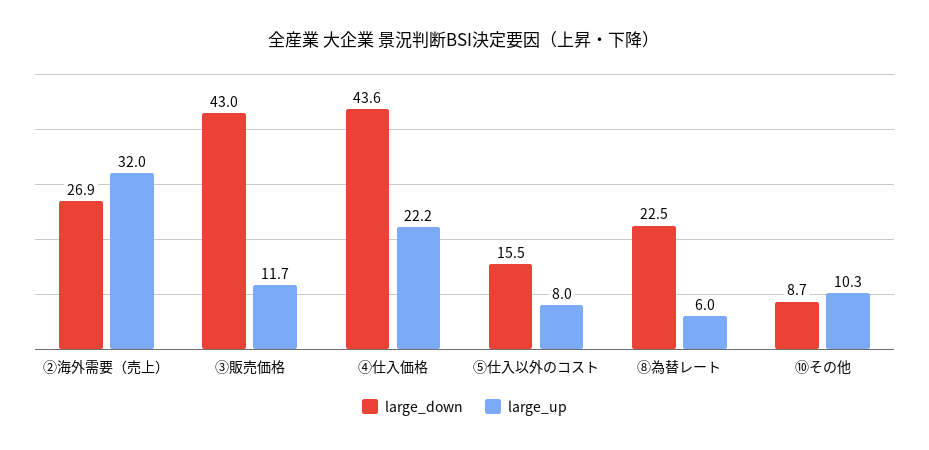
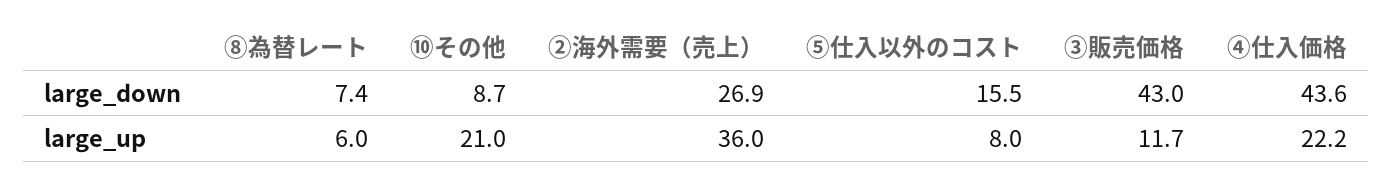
  {
    "large_down": {
      "②海外需要（売上）": 26.9,
      "③販売価格": 43,
      "④仕入価格": 43.6,
      "⑤仕入以外のコスト": 15.5,
-     "⑧為替レート": 22.5,
+     "⑧為替レート": 7.4,
      "⑩その他": 8.7
    },
    "large_up": {
-     "②海外需要（売上）": 32,
+     "②海外需要（売上）": 36,
      "③販売価格": 11.7,
      "④仕入価格": 22.2,
      "⑤仕入以外のコスト": 8,
      "⑧為替レート": 6,
-     "⑩その他": 10.3
+     "⑩その他": 21
    }
  }

